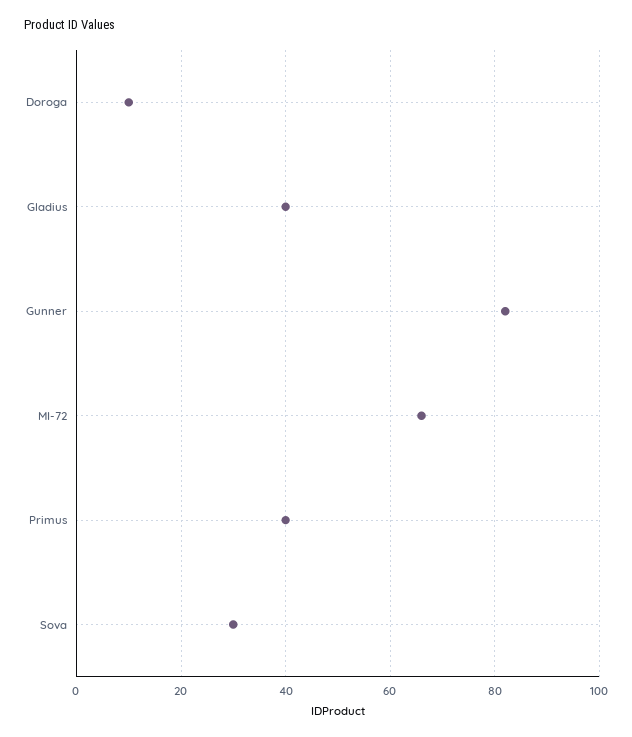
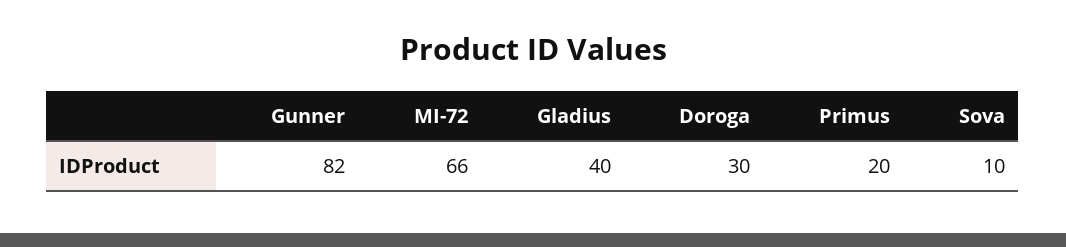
  {
-   "Doroga": 10,
+   "Doroga": 30,
    "Gladius": 40,
    "Gunner": 82,
    "MI-72": 66,
-   "Primus": 40,
+   "Primus": 20,
-   "Sova": 30
+   "Sova": 10
  }

